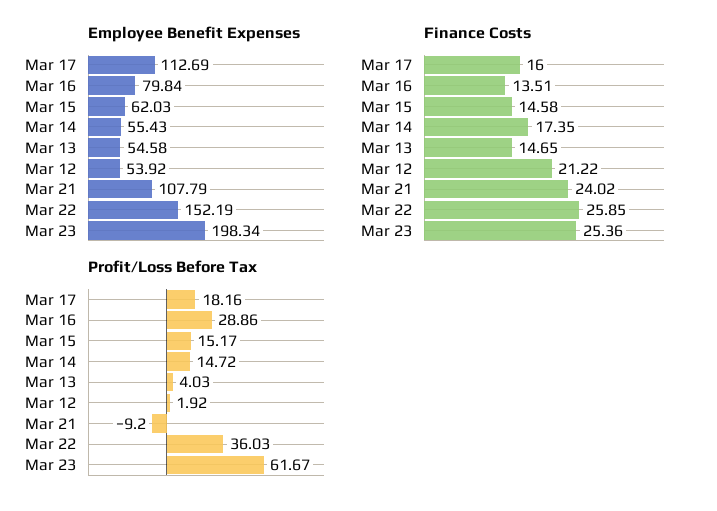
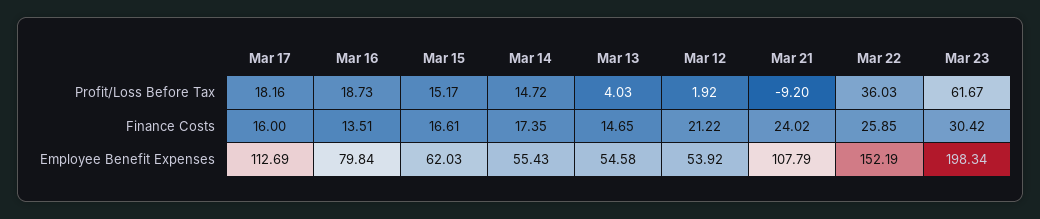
  {
    "Employee Benefit Expenses": {
      "Mar 17": 112.69,
      "Mar 16": 79.84,
      "Mar 15": 62.03,
      "Mar 14": 55.43,
      "Mar 13": 54.58,
      "Mar 12": 53.92,
      "Mar 21": 107.79,
      "Mar 22": 152.19,
      "Mar 23": 198.34
    },
    "Finance Costs": {
      "Mar 17": 16,
      "Mar 16": 13.51,
-     "Mar 15": 14.58,
+     "Mar 15": 16.61,
      "Mar 14": 17.35,
      "Mar 13": 14.65,
      "Mar 12": 21.22,
      "Mar 21": 24.02,
      "Mar 22": 25.85,
-     "Mar 23": 25.36
+     "Mar 23": 30.42
    },
    "Profit/Loss Before Tax": {
      "Mar 17": 18.16,
-     "Mar 16": 28.86,
+     "Mar 16": 18.73,
      "Mar 15": 15.17,
      "Mar 14": 14.72,
      "Mar 13": 4.03,
      "Mar 12": 1.92,
      "Mar 21": -9.2,
      "Mar 22": 36.03,
      "Mar 23": 61.67
    }
  }

